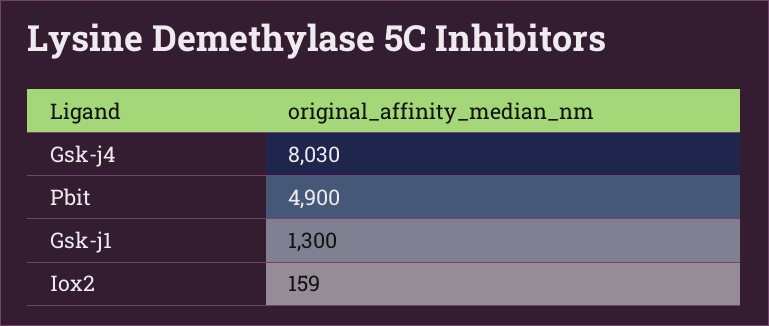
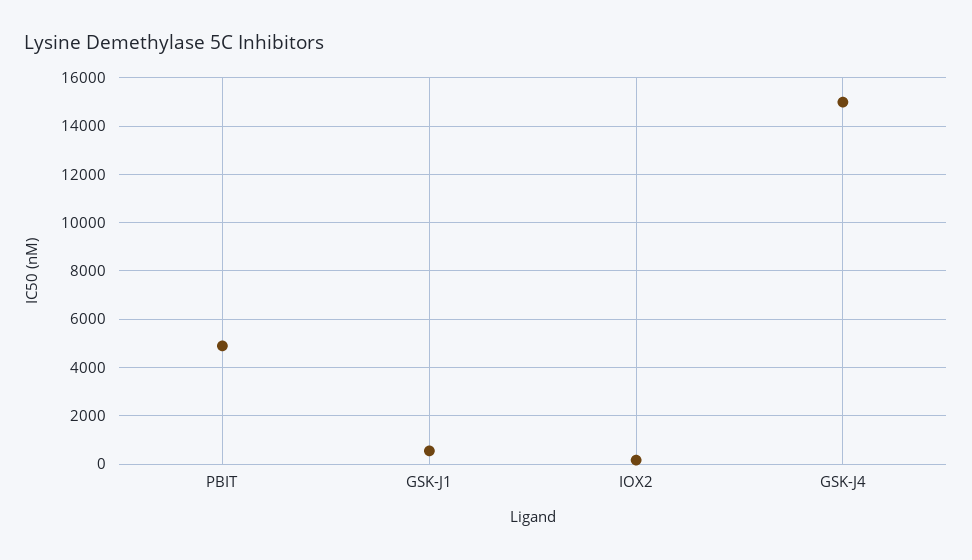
  {
-   "Gsk-j4": 8030,
+   "Gsk-j4": 15000,
    "Pbit": 4900,
-   "Gsk-j1": 1300,
+   "Gsk-j1": 500,
    "Iox2": 159
  }

